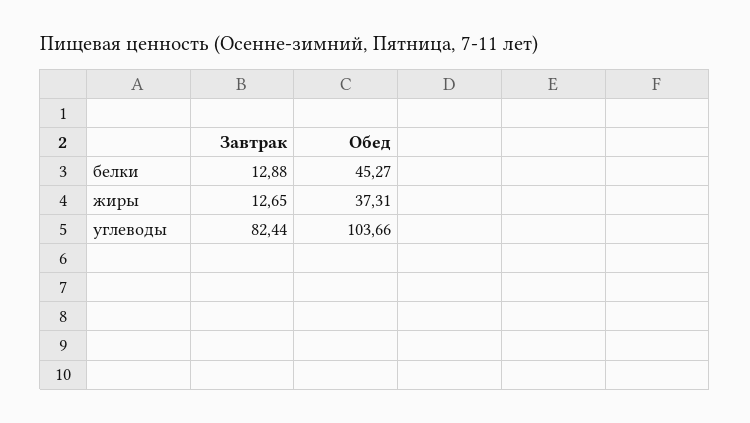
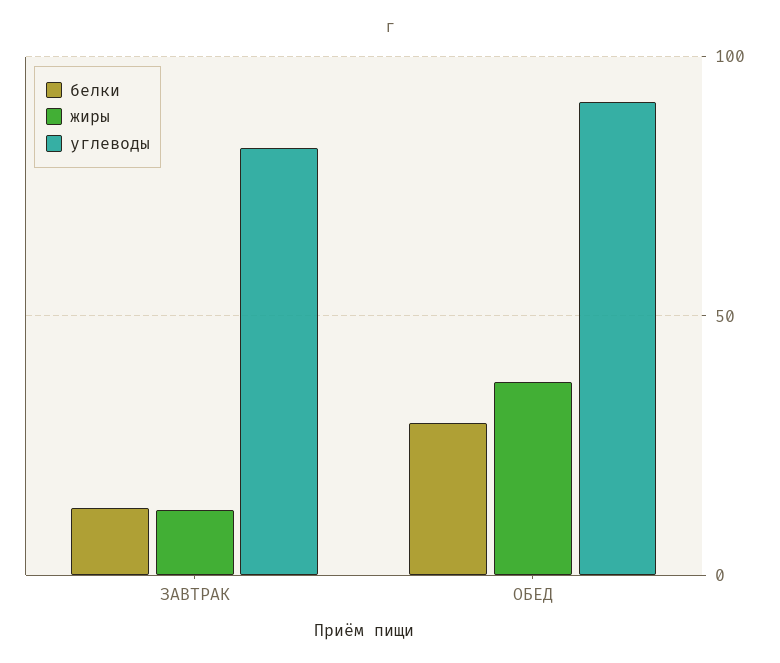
  {
    "белки": {
      "Завтрак": 12.88,
-     "Обед": 45.27
+     "Обед": 30
    },
    "жиры": {
      "Завтрак": 12.65,
      "Обед": 37.31
    },
    "углеводы": {
      "Завтрак": 82.44,
-     "Обед": 103.66
+     "Обед": 90
    }
  }

